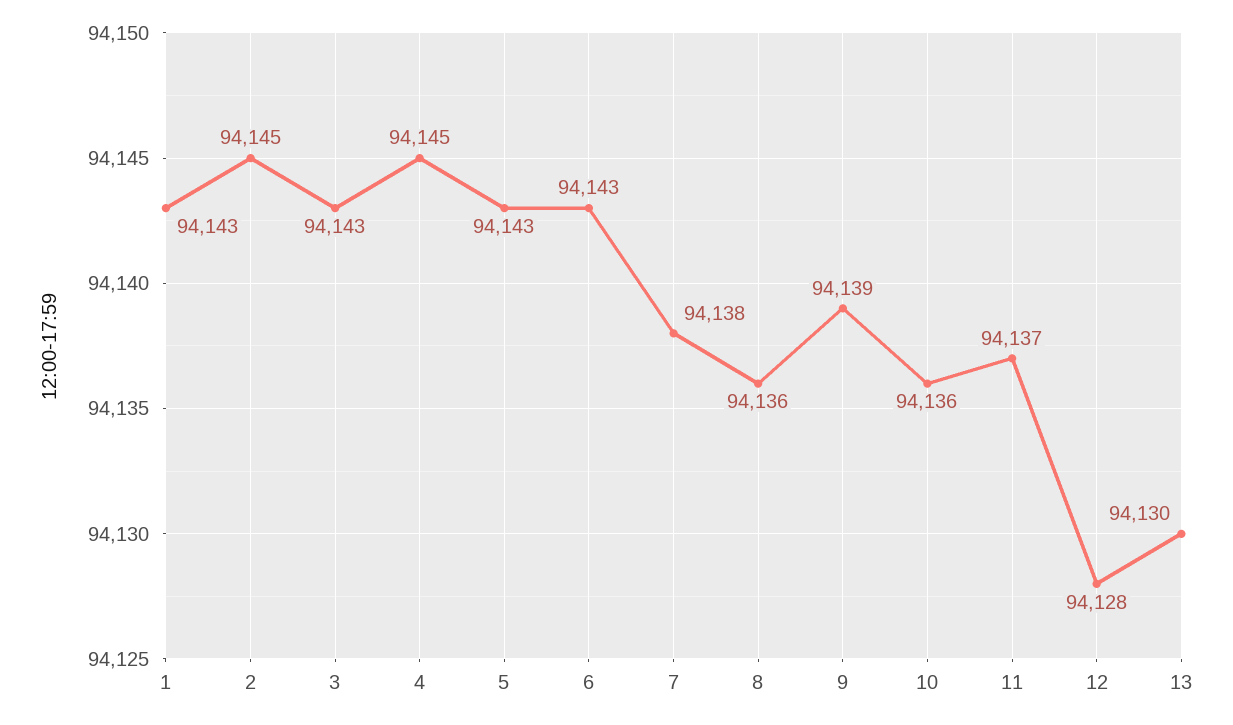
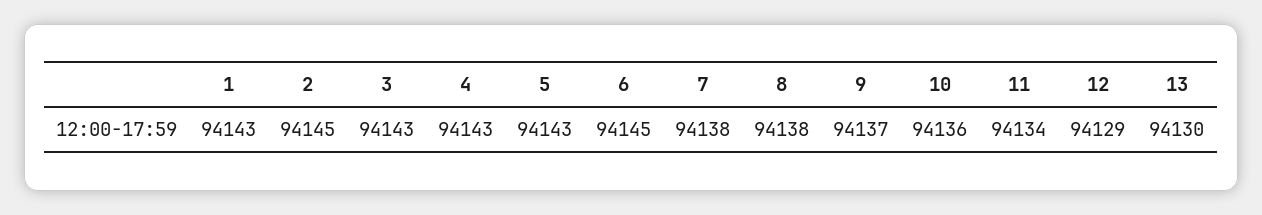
  {
    "1": 94143,
    "2": 94145,
    "3": 94143,
-   "4": 94145,
+   "4": 94143,
    "5": 94143,
-   "6": 94143,
+   "6": 94145,
    "7": 94138,
-   "8": 94136,
+   "8": 94138,
-   "9": 94139,
+   "9": 94137,
    "10": 94136,
-   "11": 94137,
+   "11": 94134,
-   "12": 94128,
+   "12": 94129,
    "13": 94130
  }

